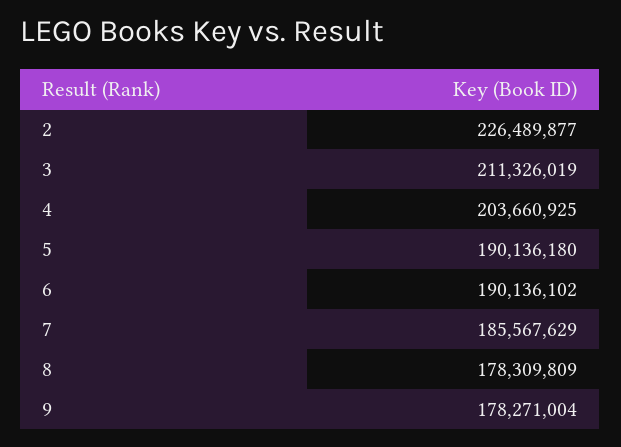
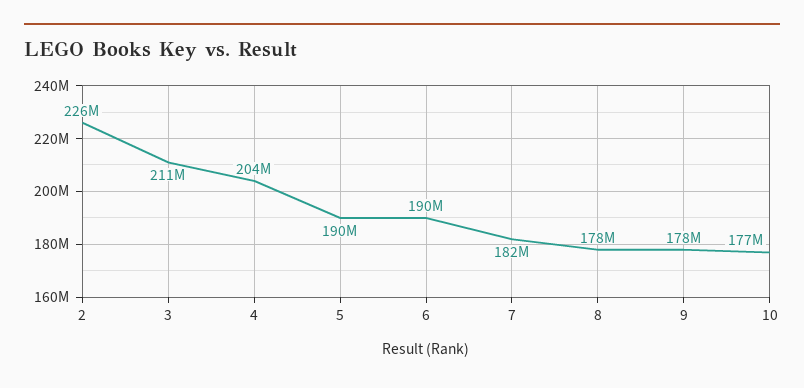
  {
    "2": 226489877,
    "3": 211326019,
    "4": 203660925,
    "5": 190136180,
    "6": 190136102,
-   "7": 185567629,
+   "7": 182000000,
    "8": 178309809,
-   "9": 178271004
+   "9": 178271004,
+   "10": 177000000
  }

